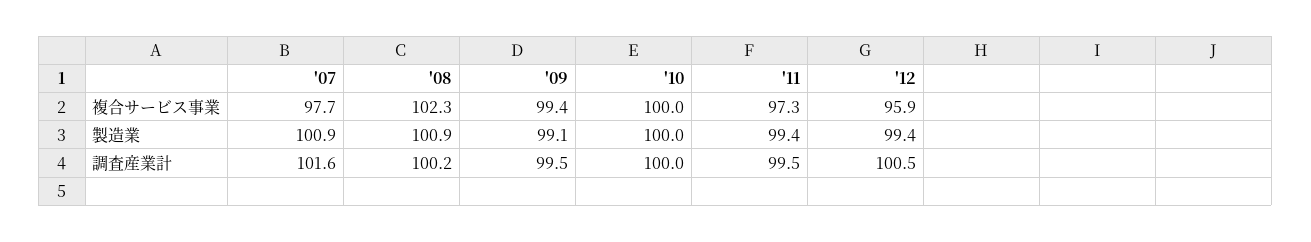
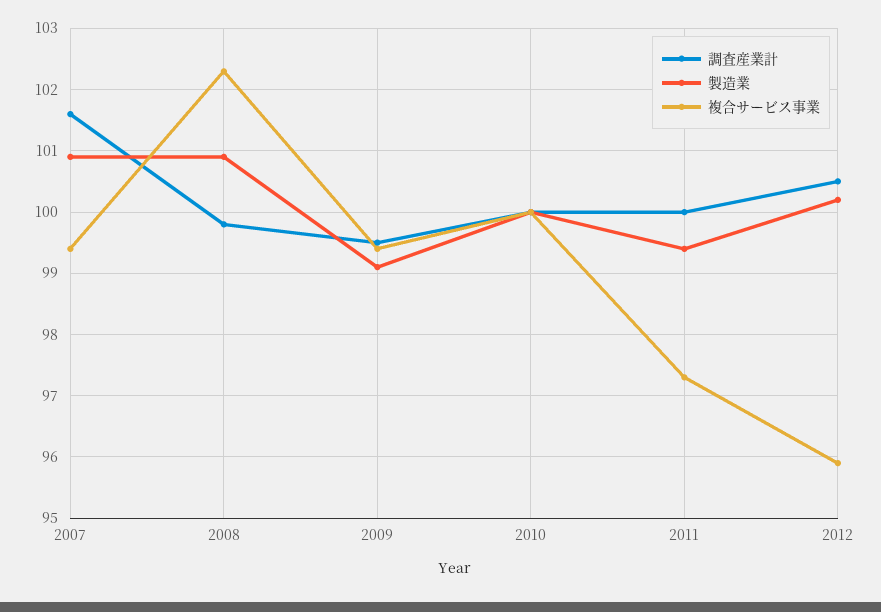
  {
    "複合サービス事業": {
-     "'07": 97.7,
+     "'07": 99.4,
      "'08": 102.3,
      "'09": 99.4,
      "'10": 100,
      "'11": 97.3,
      "'12": 95.9
    },
    "製造業": {
      "'07": 100.9,
      "'08": 100.9,
      "'09": 99.1,
      "'10": 100,
      "'11": 99.4,
-     "'12": 99.4
+     "'12": 100.2
    },
    "調査産業計": {
      "'07": 101.6,
-     "'08": 100.2,
+     "'08": 99.8,
      "'09": 99.5,
      "'10": 100,
-     "'11": 99.5,
+     "'11": 100,
      "'12": 100.5
    }
  }

